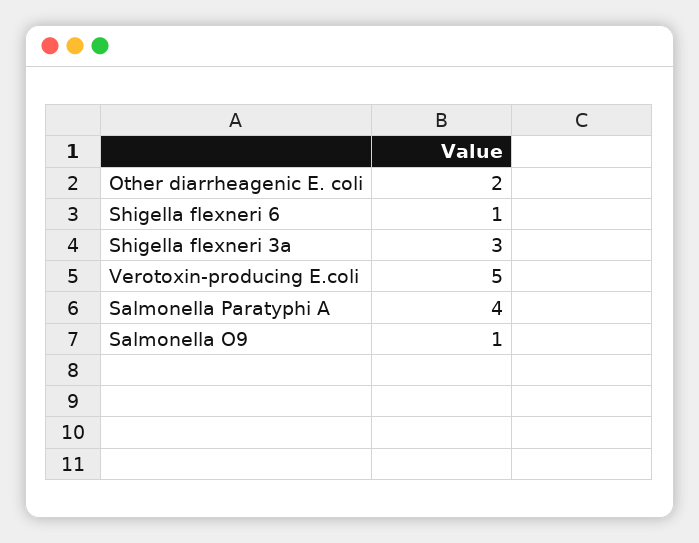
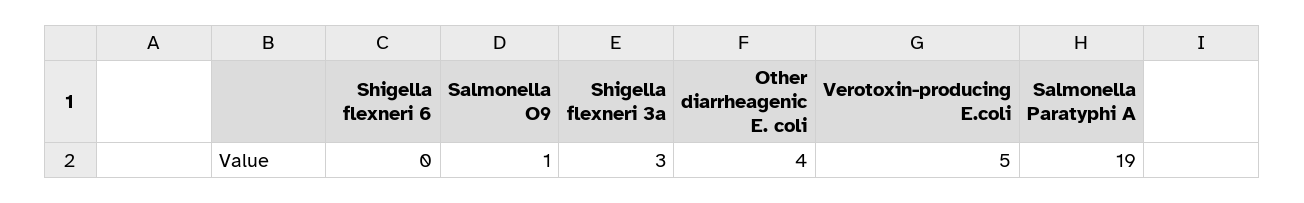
  {
-   "Other diarrheagenic E. coli": 2,
+   "Other diarrheagenic E. coli": 4,
-   "Shigella flexneri 6": 1,
+   "Shigella flexneri 6": 0,
    "Shigella flexneri 3a": 3,
    "Verotoxin-producing E.coli": 5,
-   "Salmonella Paratyphi A": 4,
+   "Salmonella Paratyphi A": 19,
    "Salmonella O9": 1
  }

